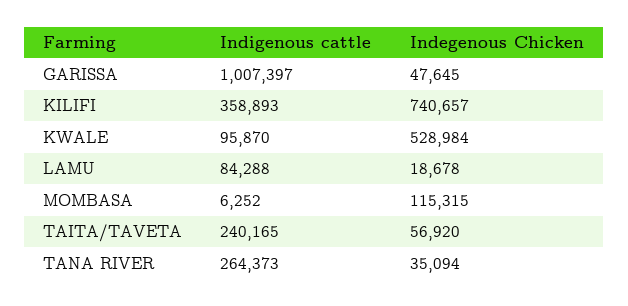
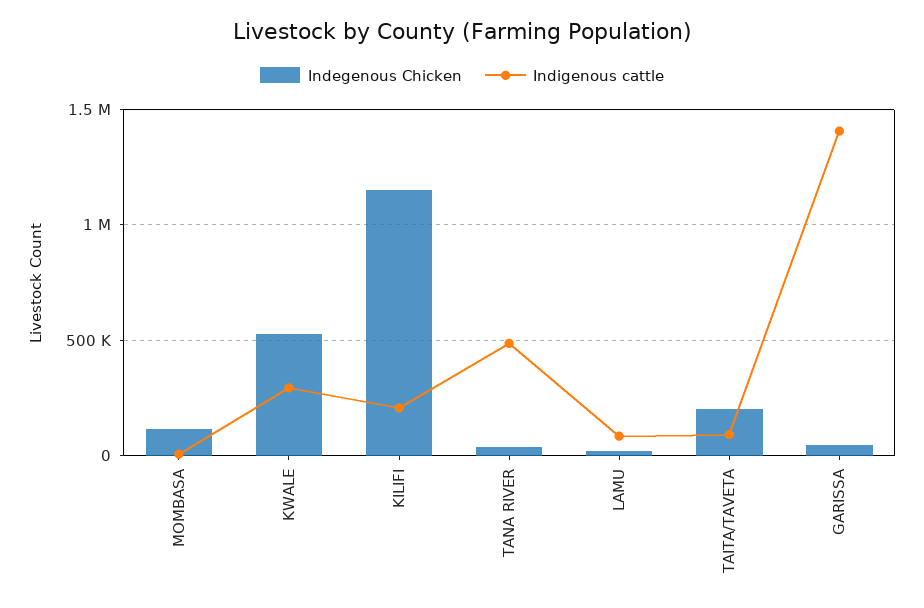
  {
    "Indigenous cattle": {
-     "GARISSA": 1007397,
+     "GARISSA": 1400000,
-     "KILIFI": 358893,
+     "KILIFI": 200000,
-     "KWALE": 95870,
+     "KWALE": 300000,
      "LAMU": 84288,
      "MOMBASA": 6252,
-     "TAITA/TAVETA": 240165,
+     "TAITA/TAVETA": 100000,
-     "TANA RIVER": 264373
+     "TANA RIVER": 500000
    },
    "Indegenous Chicken": {
      "GARISSA": 47645,
-     "KILIFI": 740657,
+     "KILIFI": 1150000,
      "KWALE": 528984,
      "LAMU": 18678,
      "MOMBASA": 115315,
-     "TAITA/TAVETA": 56920,
+     "TAITA/TAVETA": 200000,
      "TANA RIVER": 35094
    }
  }

